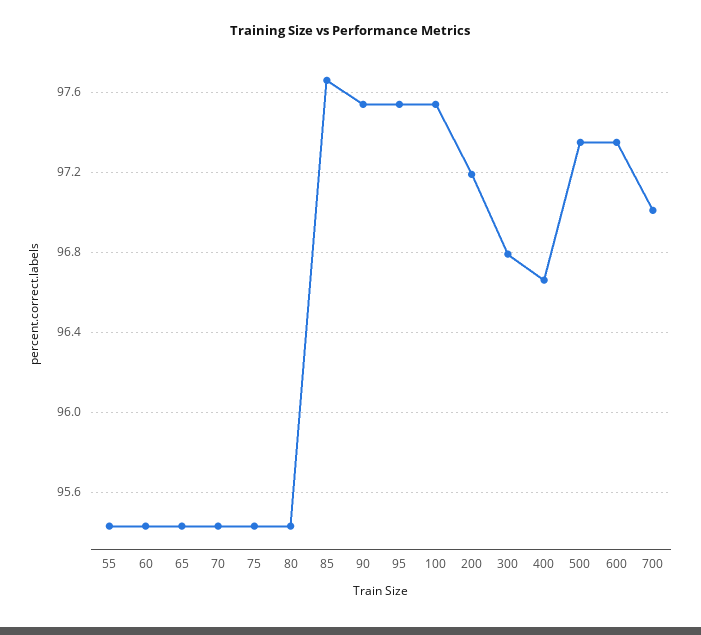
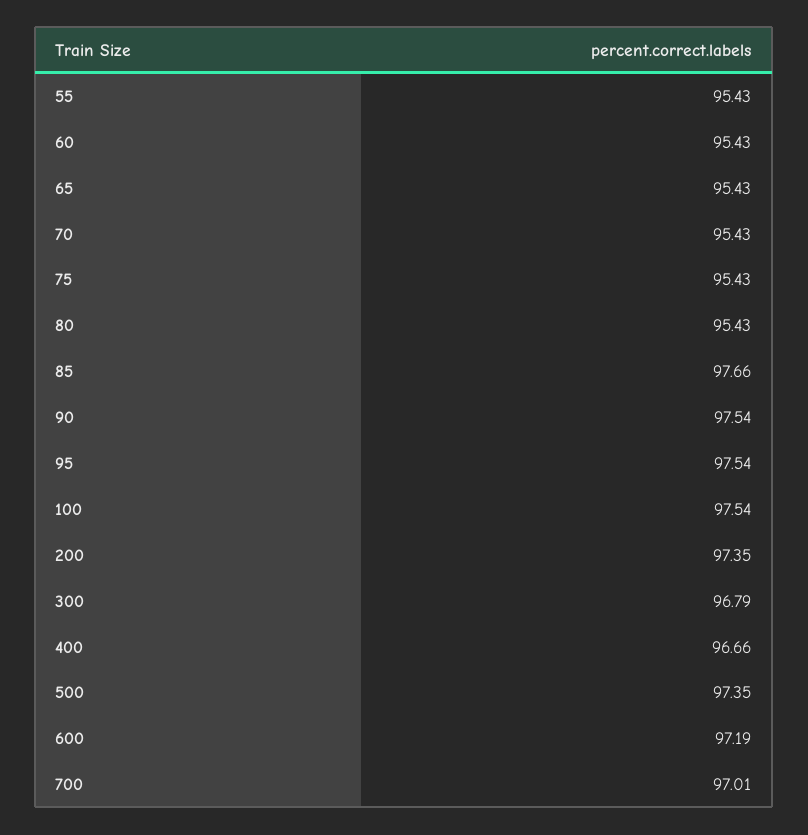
  {
    "55": 95.43,
    "60": 95.43,
    "65": 95.43,
    "70": 95.43,
    "75": 95.43,
    "80": 95.43,
    "85": 97.66,
    "90": 97.54,
    "95": 97.54,
    "100": 97.54,
-   "200": 97.2,
+   "200": 97.35,
    "300": 96.79,
    "400": 96.66,
    "500": 97.35,
-   "600": 97.35,
+   "600": 97.19,
    "700": 97.01
  }

